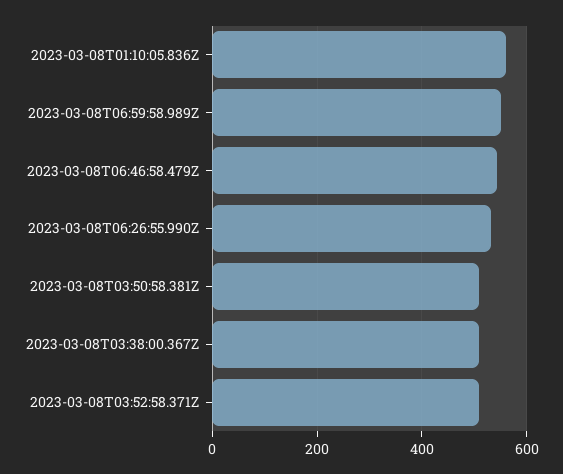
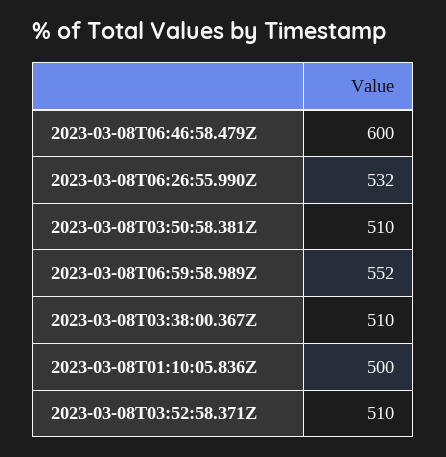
  {
-   "2023-03-08T01:10:05.836Z": 560,
+   "2023-03-08T01:10:05.836Z": 500,
    "2023-03-08T06:59:58.989Z": 552,
-   "2023-03-08T06:46:58.479Z": 540,
+   "2023-03-08T06:46:58.479Z": 600,
    "2023-03-08T06:26:55.990Z": 532,
    "2023-03-08T03:50:58.381Z": 510,
    "2023-03-08T03:38:00.367Z": 510,
    "2023-03-08T03:52:58.371Z": 510
  }

